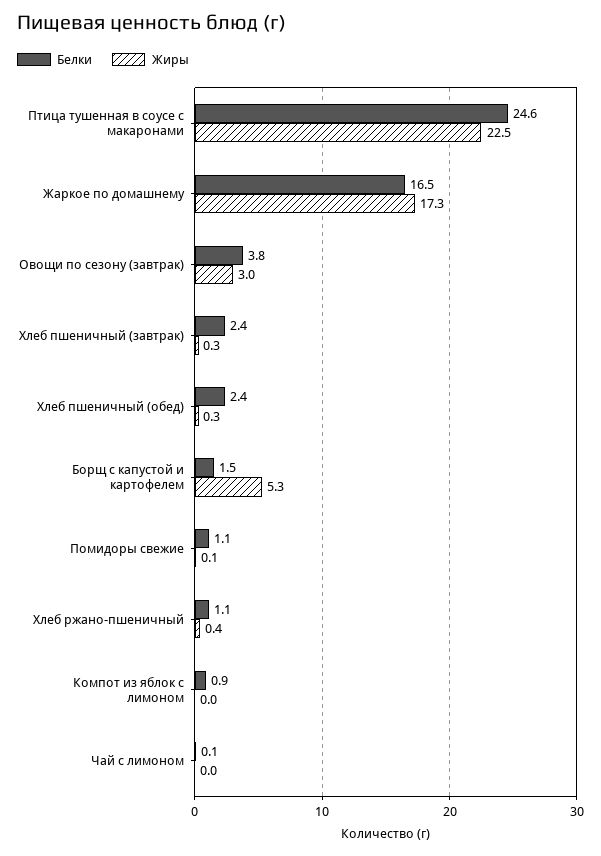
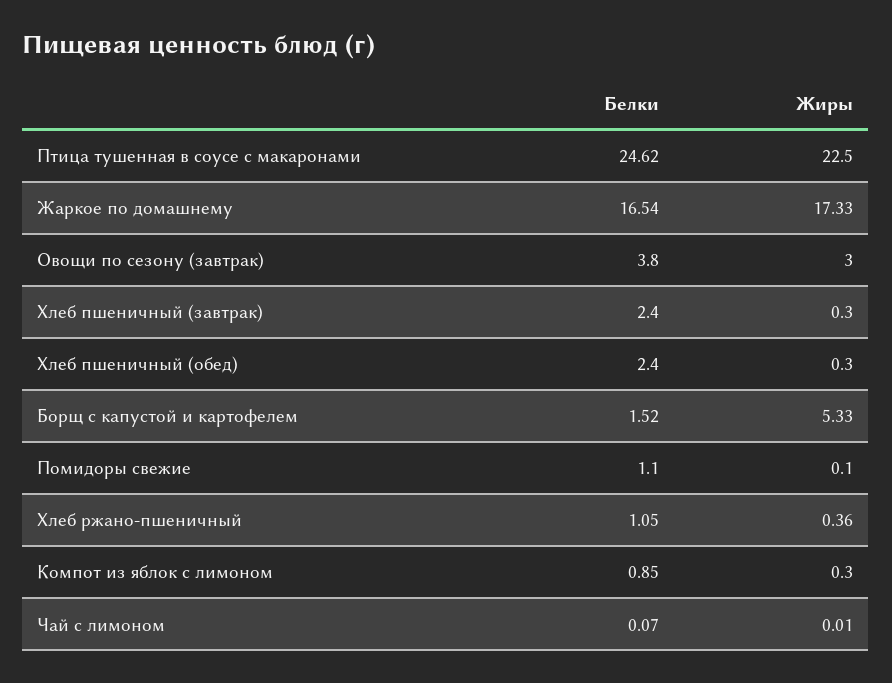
  {
    "Белки": {
      "Птица тушенная в соусе с макаронами": 24.62,
      "Жаркое по домашнему": 16.54,
      "Овощи по сезону (завтрак)": 3.8,
      "Хлеб пшеничный (завтрак)": 2.4,
      "Хлеб пшеничный (обед)": 2.4,
      "Борщ с капустой и картофелем": 1.52,
      "Помидоры свежие": 1.1,
      "Хлеб ржано-пшеничный": 1.05,
      "Компот из яблок с лимоном": 0.85,
      "Чай с лимоном": 0.07
    },
    "Жиры": {
      "Птица тушенная в соусе с макаронами": 22.5,
      "Жаркое по домашнему": 17.33,
      "Овощи по сезону (завтрак)": 3,
      "Хлеб пшеничный (завтрак)": 0.3,
      "Хлеб пшеничный (обед)": 0.3,
      "Борщ с капустой и картофелем": 5.33,
      "Помидоры свежие": 0.1,
      "Хлеб ржано-пшеничный": 0.36,
-     "Компот из яблок с лимоном": 0,
+     "Компот из яблок с лимоном": 0.3,
      "Чай с лимоном": 0.01
    }
  }

